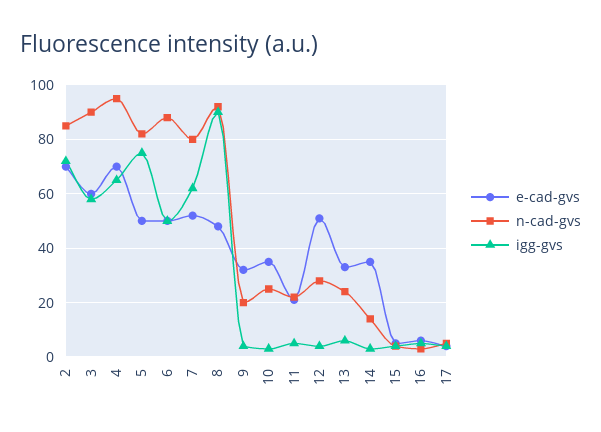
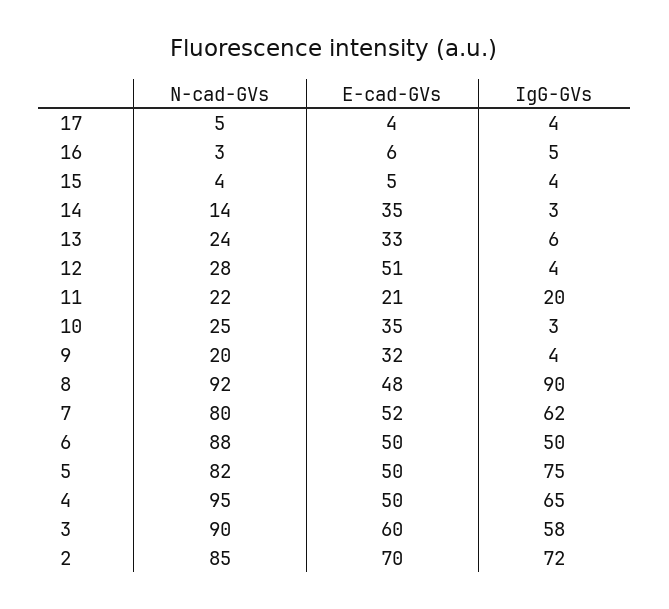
  {
    "e-cad-gvs": {
      "2": 70,
      "3": 60,
-     "4": 70,
+     "4": 50,
      "5": 50,
      "6": 50,
      "7": 52,
      "8": 48,
      "9": 32,
      "10": 35,
      "11": 21,
      "12": 51,
      "13": 33,
      "14": 35,
      "15": 5,
      "16": 6,
      "17": 4
    },
    "n-cad-gvs": {
      "2": 85,
      "3": 90,
      "4": 95,
      "5": 82,
      "6": 88,
      "7": 80,
      "8": 92,
      "9": 20,
      "10": 25,
      "11": 22,
      "12": 28,
      "13": 24,
      "14": 14,
      "15": 4,
      "16": 3,
      "17": 5
    },
    "igg-gvs": {
      "2": 72,
      "3": 58,
      "4": 65,
      "5": 75,
      "6": 50,
      "7": 62,
      "8": 90,
      "9": 4,
      "10": 3,
-     "11": 5,
+     "11": 20,
      "12": 4,
      "13": 6,
      "14": 3,
      "15": 4,
      "16": 5,
      "17": 4
    }
  }

